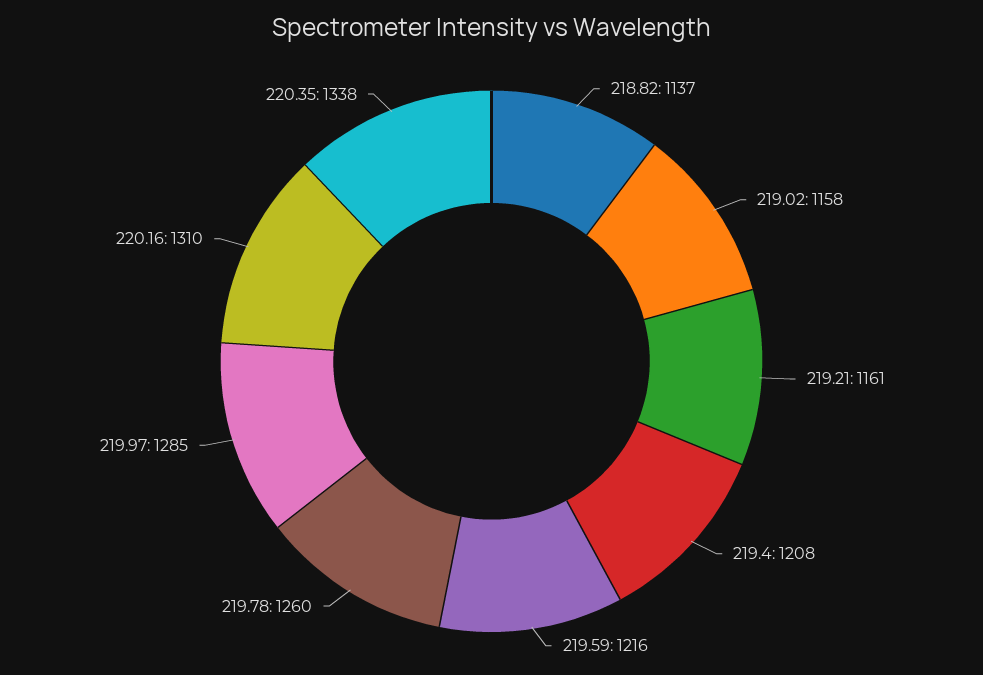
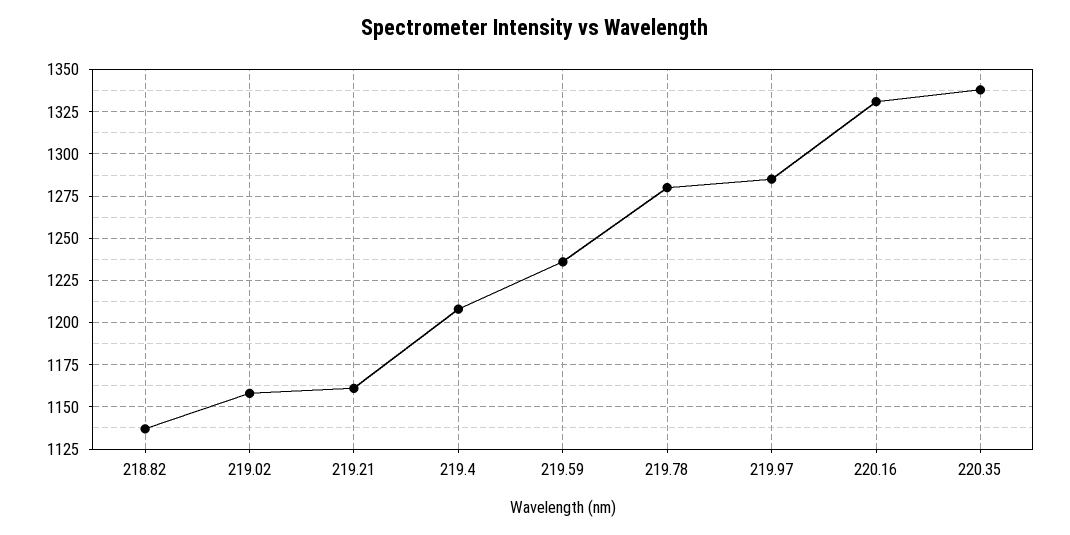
  {
    "218.82": 1137,
    "219.02": 1158,
    "219.21": 1161,
    "219.4": 1208,
-   "219.59": 1216,
+   "219.59": 1235,
-   "219.78": 1260,
+   "219.78": 1280,
    "219.97": 1285,
-   "220.16": 1310,
+   "220.16": 1330,
    "220.35": 1338
  }

